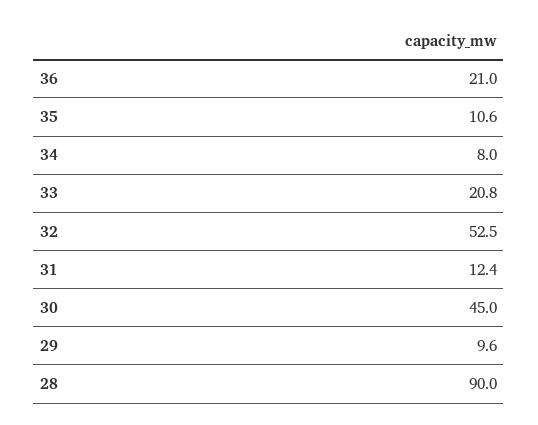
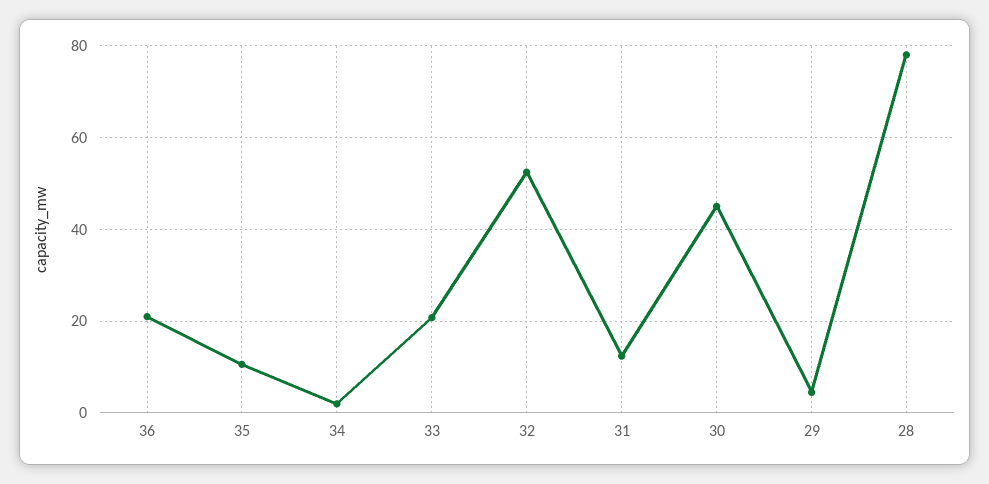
  {
    "36": 21,
    "35": 10.6,
-   "34": 8,
+   "34": 2,
    "33": 20.8,
    "32": 52.5,
    "31": 12.4,
    "30": 45,
-   "29": 9.6,
+   "29": 4,
-   "28": 90
+   "28": 78
  }

